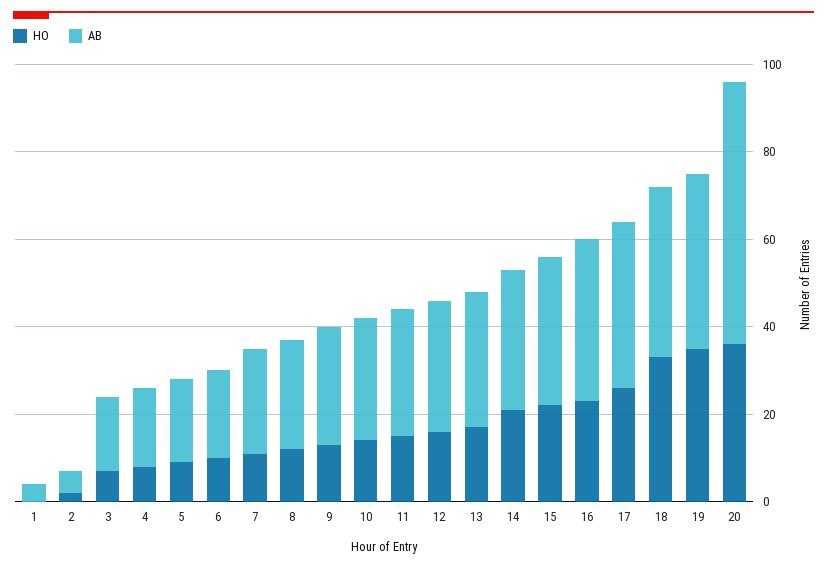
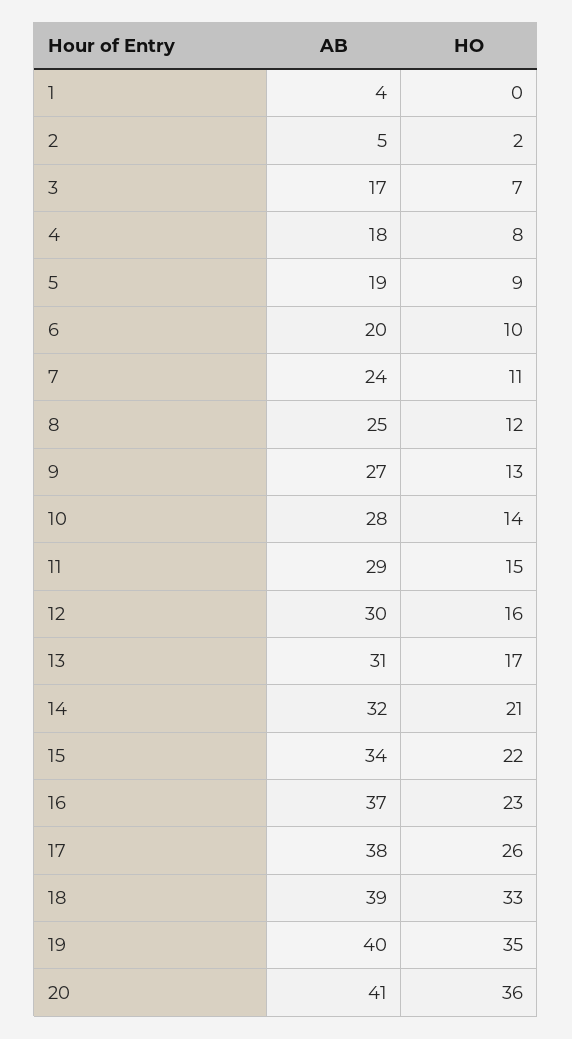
  {
    "HO": {
      "1": 0,
      "2": 2,
      "3": 7,
      "4": 8,
      "5": 9,
      "6": 10,
      "7": 11,
      "8": 12,
      "9": 13,
      "10": 14,
      "11": 15,
      "12": 16,
      "13": 17,
      "14": 21,
      "15": 22,
      "16": 23,
      "17": 26,
      "18": 33,
      "19": 35,
      "20": 36
    },
    "AB": {
      "1": 4,
      "2": 5,
      "3": 17,
      "4": 18,
      "5": 19,
      "6": 20,
      "7": 24,
      "8": 25,
      "9": 27,
      "10": 28,
      "11": 29,
      "12": 30,
      "13": 31,
      "14": 32,
      "15": 34,
      "16": 37,
      "17": 38,
      "18": 39,
      "19": 40,
-     "20": 60
+     "20": 41
    }
  }

